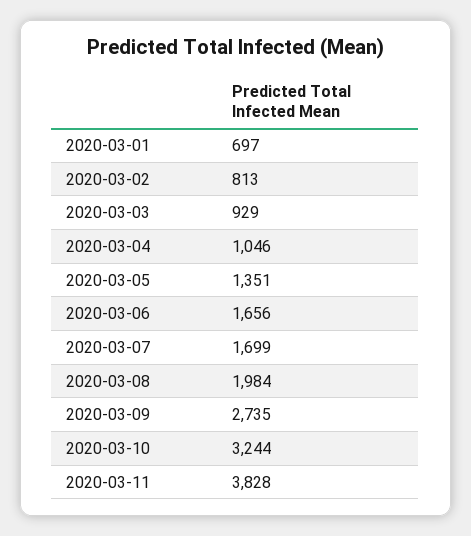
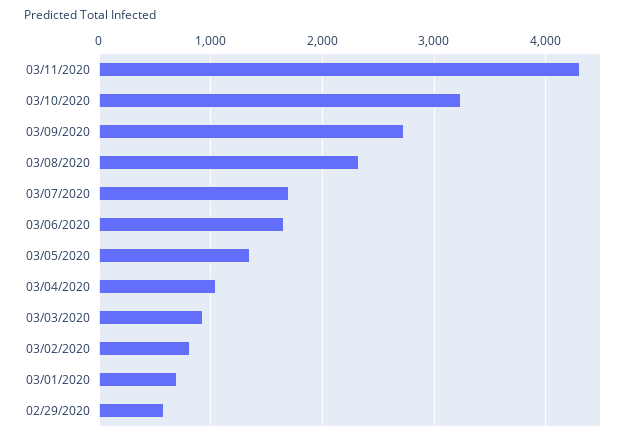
  {
    "2020-03-01": 697,
    "2020-03-02": 813,
    "2020-03-03": 929,
    "2020-03-04": 1046,
    "2020-03-05": 1351,
    "2020-03-06": 1656,
    "2020-03-07": 1699,
-   "2020-03-08": 1984,
+   "2020-03-08": 2300,
    "2020-03-09": 2735,
    "2020-03-10": 3244,
-   "2020-03-11": 3828
+   "2020-03-11": 4300,
+   "02/29/2020": 600
  }

